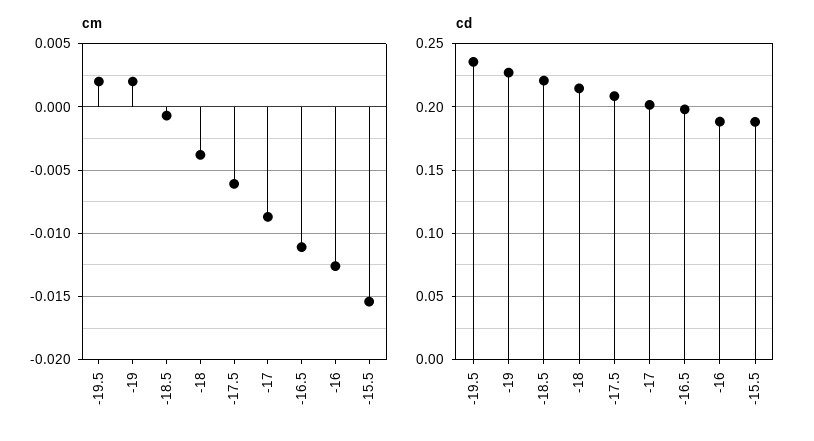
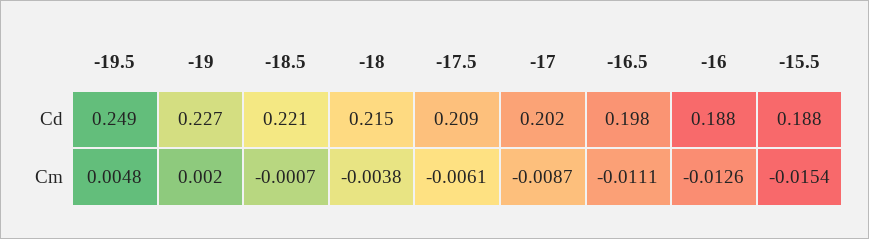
  {
    "cm": {
-     "-19.5": 0.002,
+     "-19.5": 0.0048,
      "-19": 0.002,
      "-18.5": -0.0007,
      "-18": -0.0038,
      "-17.5": -0.0061,
      "-17": -0.0087,
      "-16.5": -0.0111,
      "-16": -0.0126,
      "-15.5": -0.0154
    },
    "cd": {
-     "-19.5": 0.235,
+     "-19.5": 0.249,
      "-19": 0.227,
      "-18.5": 0.221,
      "-18": 0.215,
      "-17.5": 0.209,
      "-17": 0.202,
      "-16.5": 0.198,
      "-16": 0.188,
      "-15.5": 0.188
    }
  }

